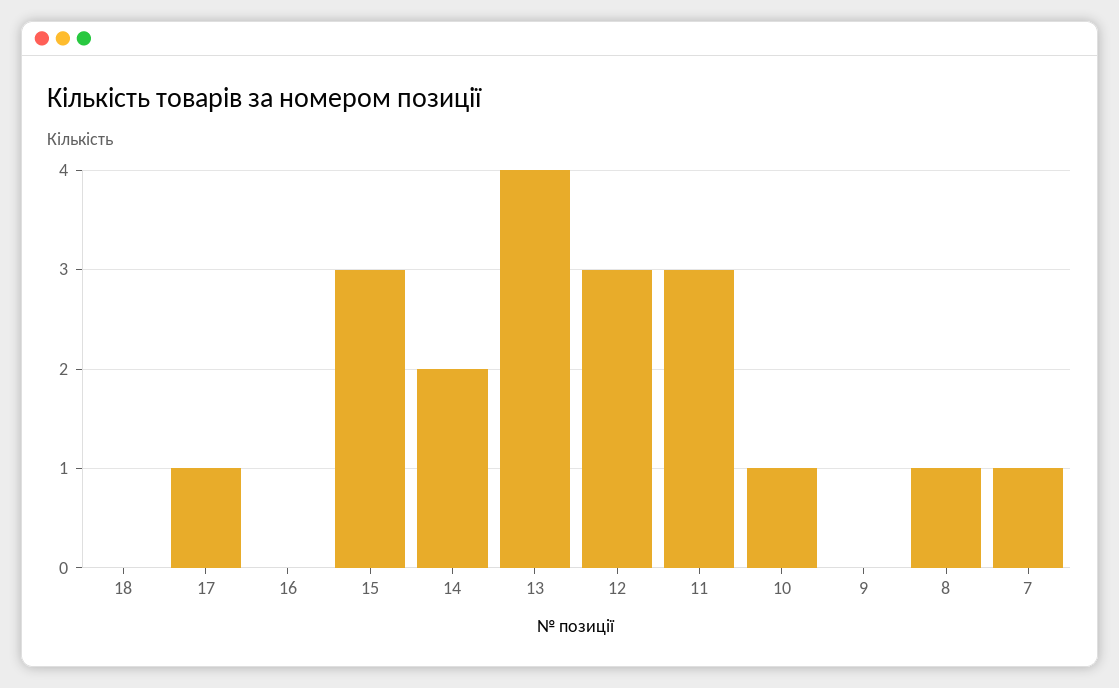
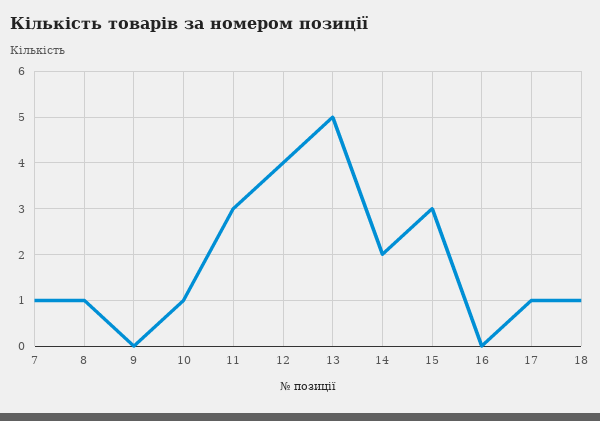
  {
-   "18": 0,
+   "18": 1,
    "17": 1,
    "16": 0,
    "15": 3,
    "14": 2,
-   "13": 4,
+   "13": 5,
-   "12": 3,
+   "12": 4,
    "11": 3,
    "10": 1,
    "9": 0,
    "8": 1,
    "7": 1
  }

